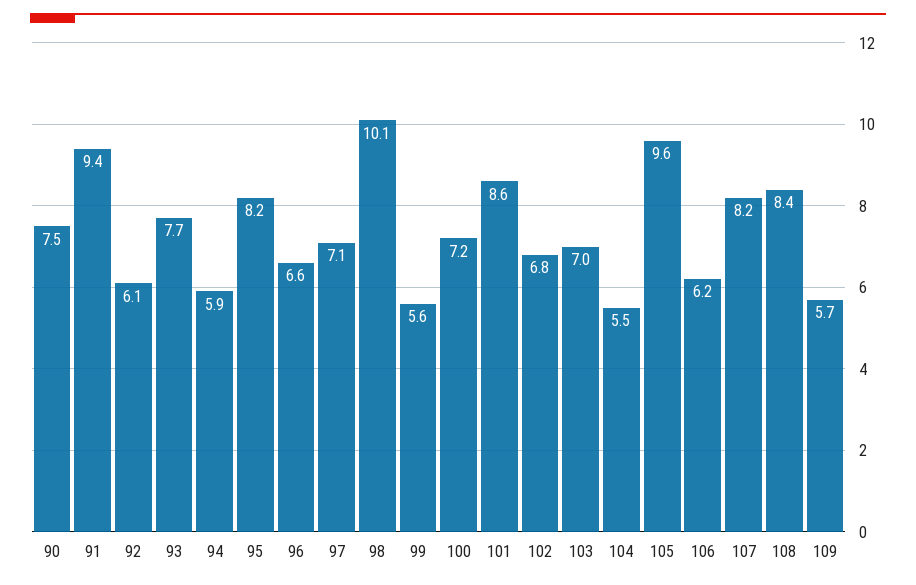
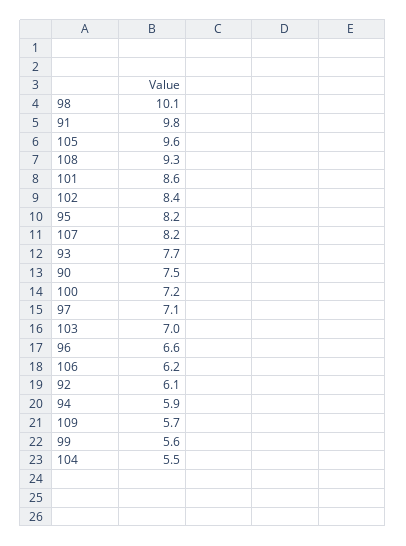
  {
    "90": 7.5,
-   "91": 9.4,
+   "91": 9.8,
    "92": 6.1,
    "93": 7.7,
    "94": 5.9,
    "95": 8.2,
    "96": 6.6,
    "97": 7.1,
    "98": 10.1,
    "99": 5.6,
    "100": 7.2,
    "101": 8.6,
-   "102": 6.8,
+   "102": 8.4,
    "103": 7,
    "104": 5.5,
    "105": 9.6,
    "106": 6.2,
    "107": 8.2,
-   "108": 8.4,
+   "108": 9.3,
    "109": 5.7
  }

